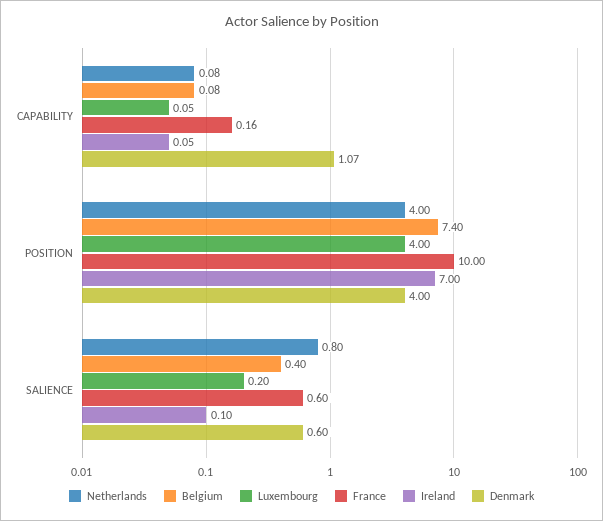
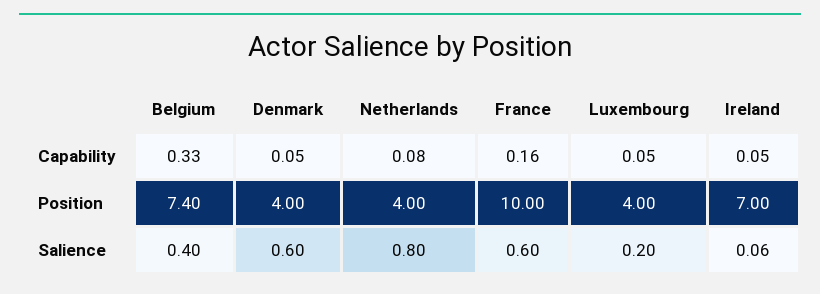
  {
    "Netherlands": {
      "CAPABILITY": 0.08,
      "POSITION": 4,
      "SALIENCE": 0.8
    },
    "Belgium": {
-     "CAPABILITY": 0.08,
+     "CAPABILITY": 0.33,
      "POSITION": 7.4,
      "SALIENCE": 0.4
    },
    "Luxembourg": {
      "CAPABILITY": 0.05,
      "POSITION": 4,
      "SALIENCE": 0.2
    },
    "France": {
      "CAPABILITY": 0.16,
      "POSITION": 10,
      "SALIENCE": 0.6
    },
    "Ireland": {
      "CAPABILITY": 0.05,
      "POSITION": 7,
-     "SALIENCE": 0.1
+     "SALIENCE": 0.06
    },
    "Denmark": {
-     "CAPABILITY": 1.07,
+     "CAPABILITY": 0.05,
      "POSITION": 4,
      "SALIENCE": 0.6
    }
  }

